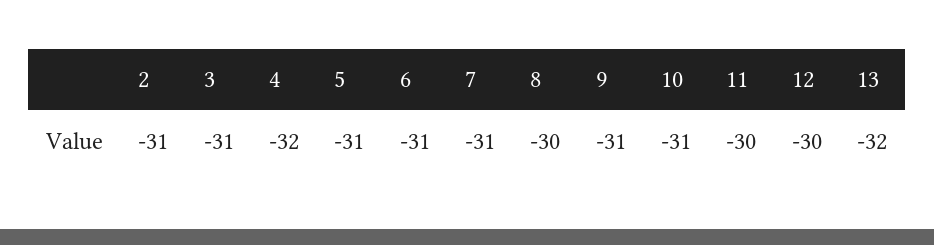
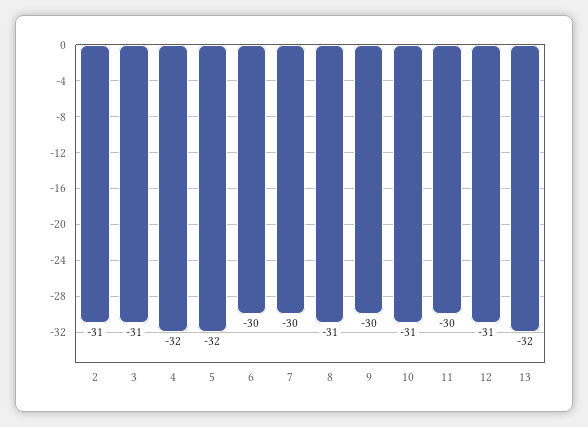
  {
    "2": -31,
    "3": -31,
    "4": -32,
-   "5": -31,
+   "5": -32,
-   "6": -31,
+   "6": -30,
-   "7": -31,
+   "7": -30,
-   "8": -30,
+   "8": -31,
-   "9": -31,
+   "9": -30,
    "10": -31,
    "11": -30,
-   "12": -30,
+   "12": -31,
    "13": -32
  }

